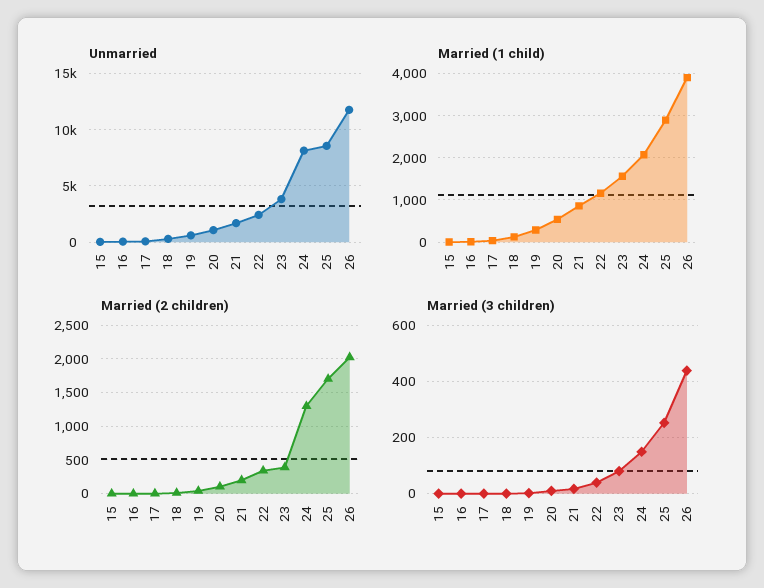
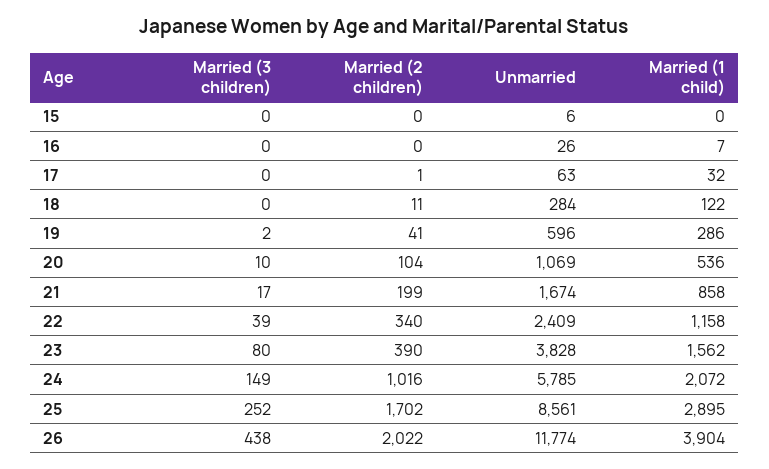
  {
    "Unmarried": {
      "15": 6,
      "16": 26,
      "17": 63,
      "18": 284,
      "19": 596,
      "20": 1069,
      "21": 1674,
      "22": 2409,
      "23": 3828,
-     "24": 8000,
+     "24": 5785,
      "25": 8561,
      "26": 11774
    },
    "Married (1 child)": {
      "15": 0,
      "16": 7,
      "17": 32,
      "18": 122,
      "19": 286,
      "20": 536,
      "21": 858,
      "22": 1158,
      "23": 1562,
      "24": 2072,
      "25": 2895,
      "26": 3904
    },
    "Married (2 children)": {
      "15": 0,
      "16": 0,
      "17": 1,
      "18": 11,
      "19": 41,
      "20": 104,
      "21": 199,
      "22": 340,
      "23": 390,
-     "24": 1300,
+     "24": 1016,
      "25": 1702,
      "26": 2022
    },
    "Married (3 children)": {
      "15": 0,
      "16": 0,
      "17": 0,
      "18": 0,
      "19": 2,
      "20": 10,
      "21": 17,
      "22": 39,
      "23": 80,
      "24": 149,
      "25": 252,
      "26": 438
    }
  }

